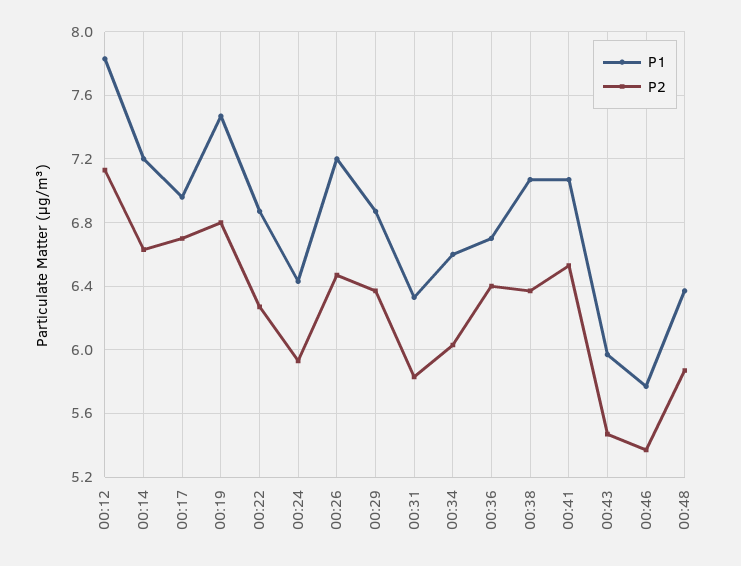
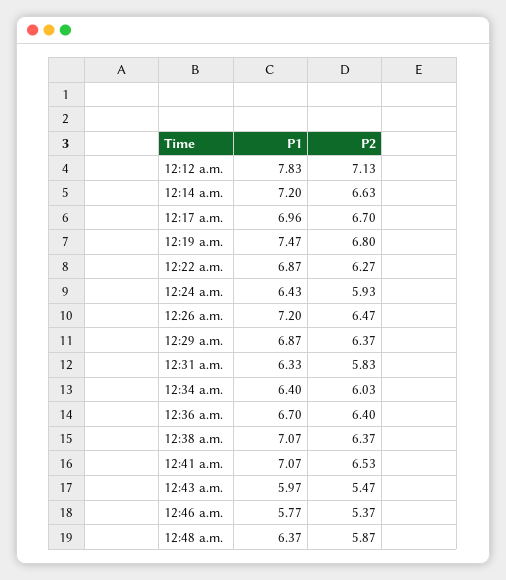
  {
    "P1": {
      "00:12": 7.83,
      "00:14": 7.2,
      "00:17": 6.96,
      "00:19": 7.47,
      "00:22": 6.87,
      "00:24": 6.43,
      "00:26": 7.2,
      "00:29": 6.87,
      "00:31": 6.33,
-     "00:34": 6.6,
+     "00:34": 6.4,
      "00:36": 6.7,
      "00:38": 7.07,
      "00:41": 7.07,
      "00:43": 5.97,
      "00:46": 5.77,
      "00:48": 6.37
    },
    "P2": {
      "00:12": 7.13,
      "00:14": 6.63,
      "00:17": 6.7,
      "00:19": 6.8,
      "00:22": 6.27,
      "00:24": 5.93,
      "00:26": 6.47,
      "00:29": 6.37,
      "00:31": 5.83,
      "00:34": 6.03,
      "00:36": 6.4,
      "00:38": 6.37,
      "00:41": 6.53,
      "00:43": 5.47,
      "00:46": 5.37,
      "00:48": 5.87
    }
  }

